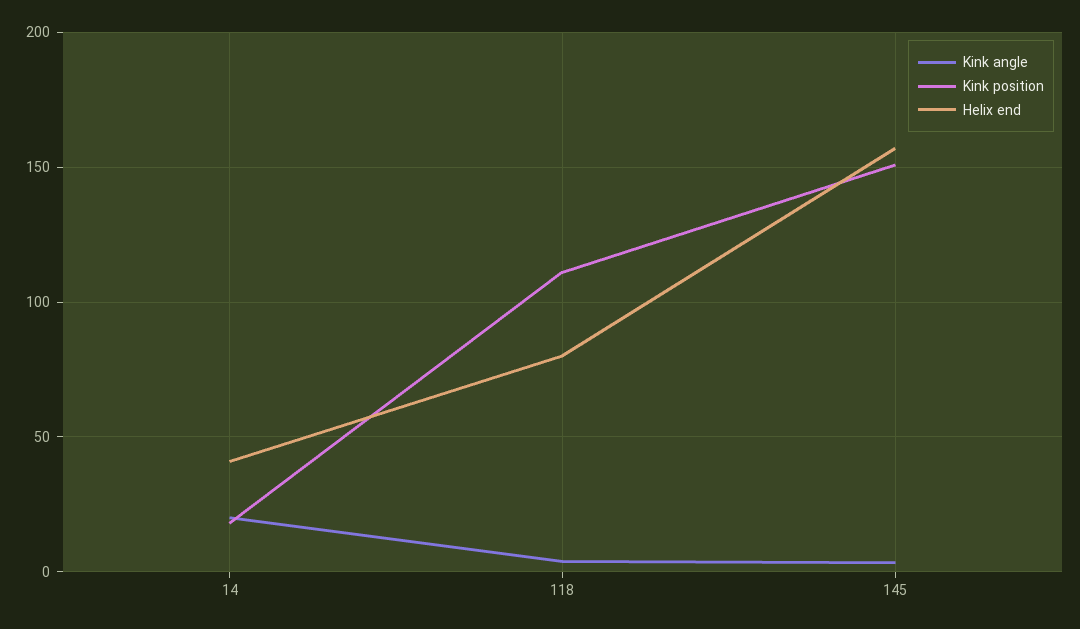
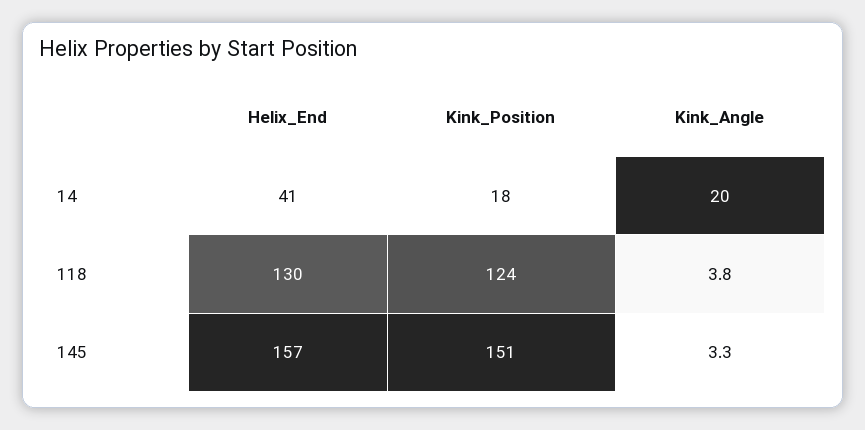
  {
    "Kink angle": {
      "14": 20,
      "118": 3.8,
      "145": 3.3
    },
    "Kink position": {
      "14": 18,
-     "118": 110,
+     "118": 124,
      "145": 151
    },
    "Helix end": {
      "14": 41,
-     "118": 80,
+     "118": 130,
      "145": 157
    }
  }

